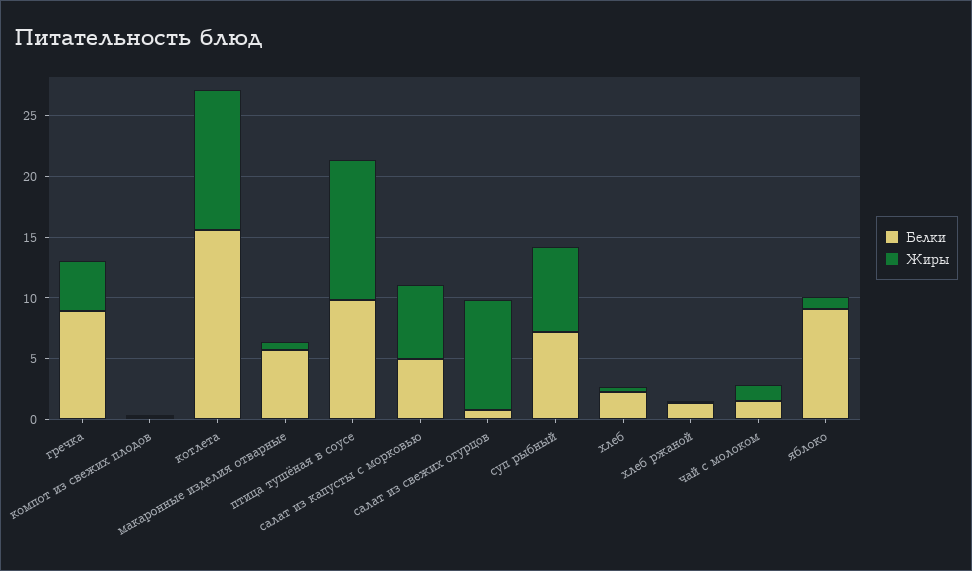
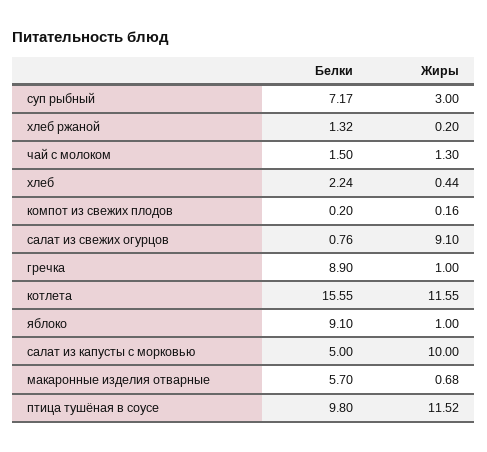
  {
    "Белки": {
      "гречка": 8.9,
      "компот из свежих плодов": 0.2,
      "котлета": 15.55,
      "макаронные изделия отварные": 5.7,
      "птица тушёная в соусе": 9.8,
      "салат из капусты с морковью": 5,
      "салат из свежих огурцов": 0.76,
      "суп рыбный": 7.17,
      "хлеб": 2.24,
      "хлеб ржаной": 1.32,
      "чай с молоком": 1.5,
      "яблоко": 9.1
    },
    "Жиры": {
-     "гречка": 4,
+     "гречка": 1,
      "компот из свежих плодов": 0.16,
      "котлета": 11.55,
      "макаронные изделия отварные": 0.68,
      "птица тушёная в соусе": 11.52,
-     "салат из капусты с морковью": 6,
+     "салат из капусты с морковью": 10,
      "салат из свежих огурцов": 9.1,
-     "суп рыбный": 7,
+     "суп рыбный": 3,
      "хлеб": 0.44,
      "хлеб ржаной": 0.2,
      "чай с молоком": 1.3,
      "яблоко": 1
    }
  }

